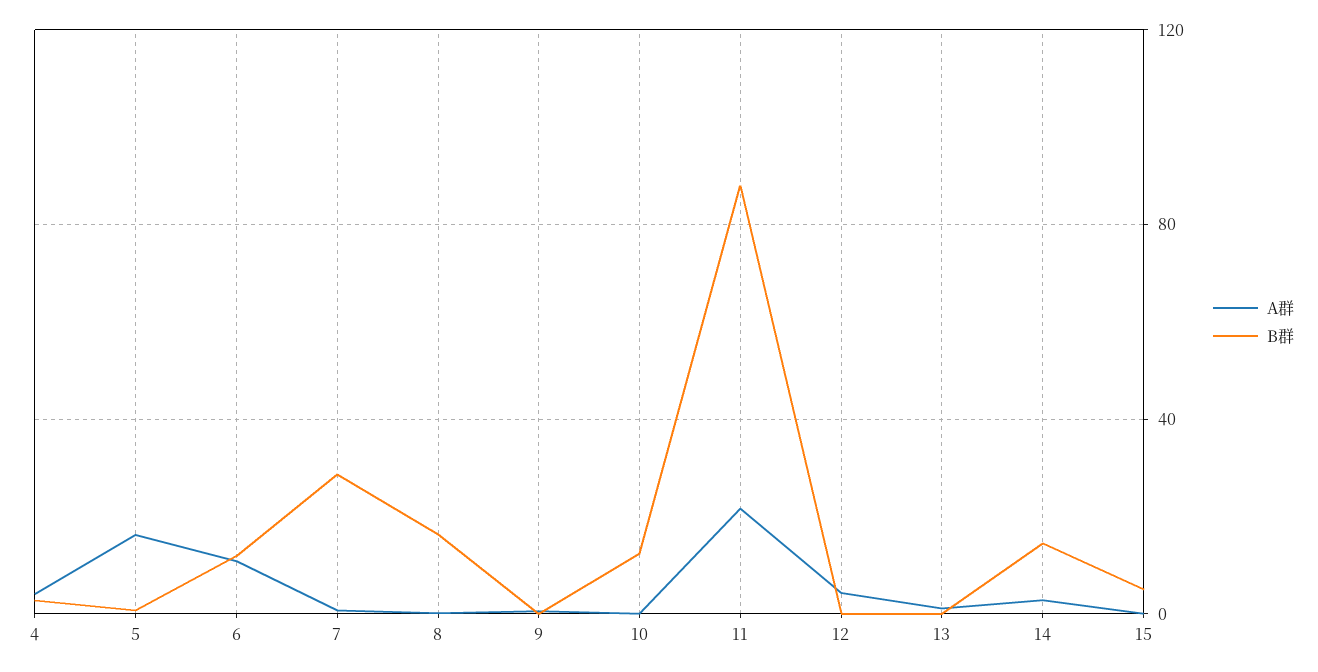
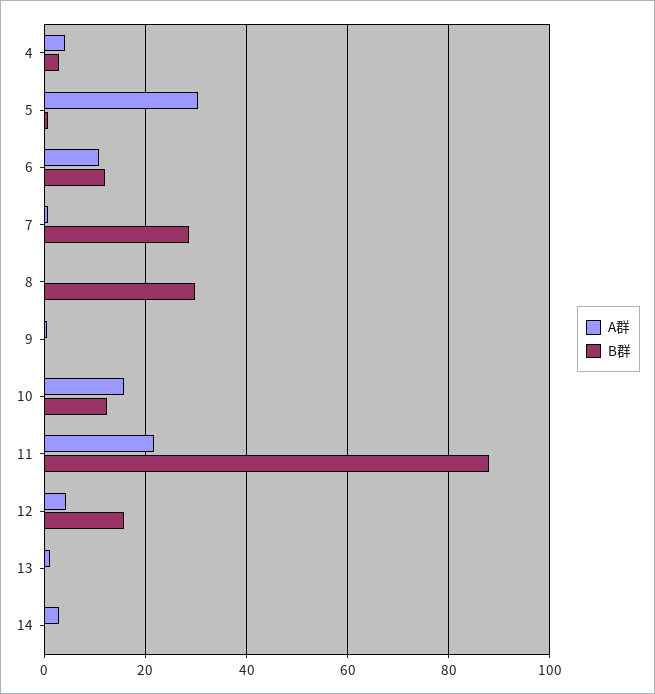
  {
    "A群": {
      "4": 4,
-     "5": 15,
+     "5": 30,
      "6": 10,
      "7": 0,
      "8": 0,
      "9": 0,
-     "10": 0,
+     "10": 16,
      "11": 22,
      "12": 4,
      "13": 2,
-     "14": 2,
+     "14": 2
-     "15": 0
    },
    "B群": {
      "4": 2,
      "5": 0,
      "6": 12,
      "7": 28,
-     "8": 15,
+     "8": 30,
      "9": 0,
      "10": 12,
      "11": 88,
-     "12": 0,
+     "12": 16,
      "13": 0,
-     "14": 15,
+     "14": 0
-     "15": 5
    }
  }

